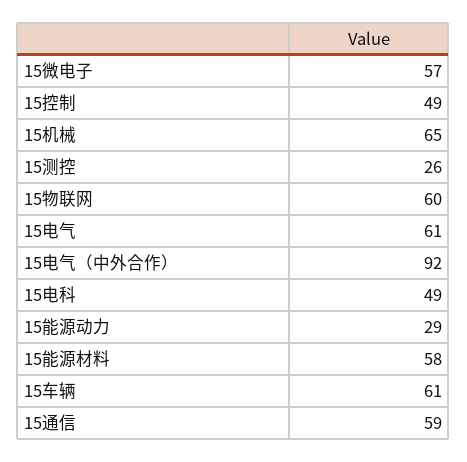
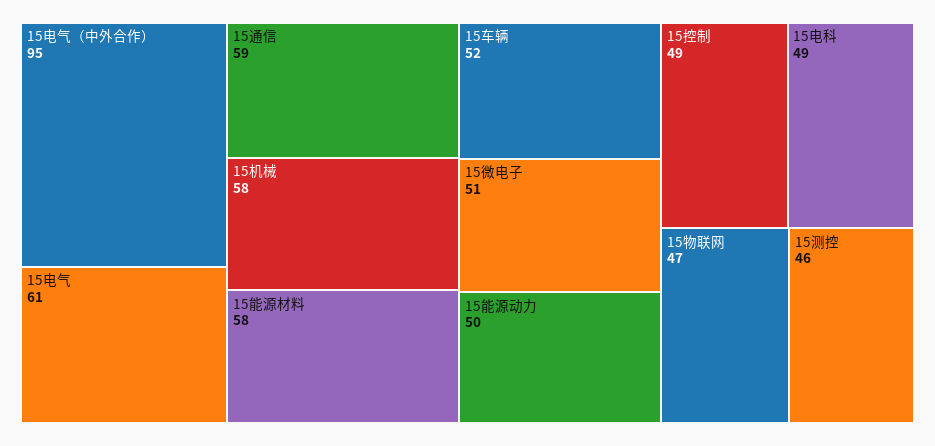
  {
-   "15微电子": 57,
+   "15微电子": 51,
    "15控制": 49,
-   "15机械": 65,
+   "15机械": 58,
-   "15测控": 26,
+   "15测控": 46,
-   "15物联网": 60,
+   "15物联网": 47,
    "15电气": 61,
-   "15电气（中外合作）": 92,
+   "15电气（中外合作）": 95,
    "15电科": 49,
-   "15能源动力": 29,
+   "15能源动力": 50,
    "15能源材料": 58,
-   "15车辆": 61,
+   "15车辆": 52,
    "15通信": 59
  }

